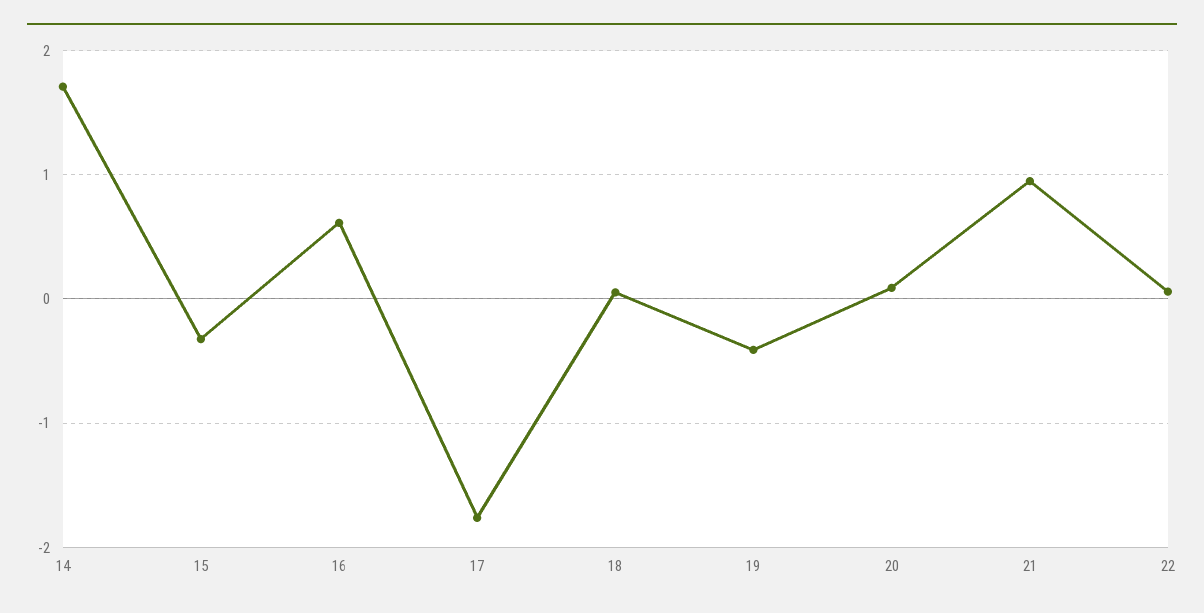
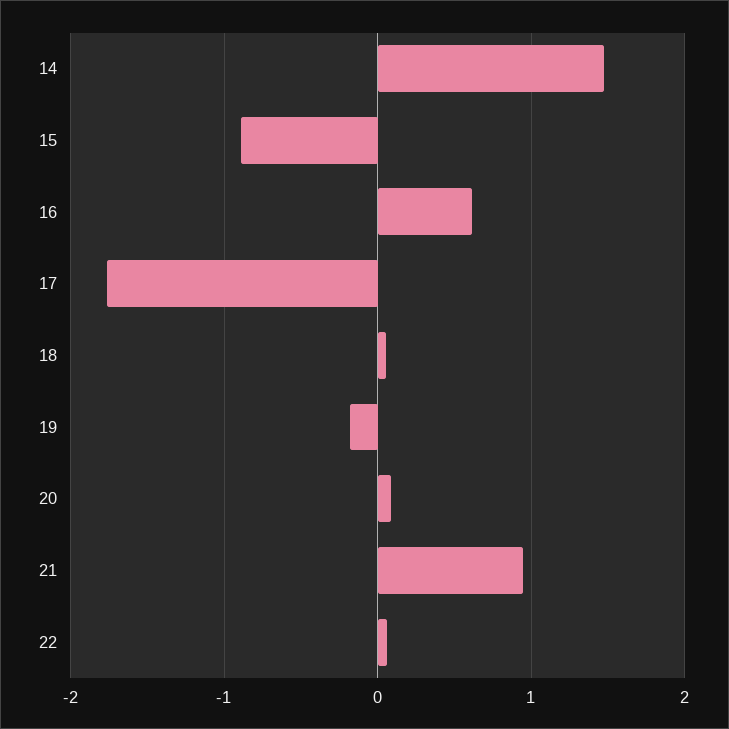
  {
-   "14": 1.7,
+   "14": 1.5,
-   "15": -0.3,
+   "15": -0.9,
    "16": 0.6,
    "17": -1.8,
    "18": 0.1,
-   "19": -0.4,
+   "19": -0.2,
    "20": 0.1,
    "21": 1,
    "22": 0.1
  }

